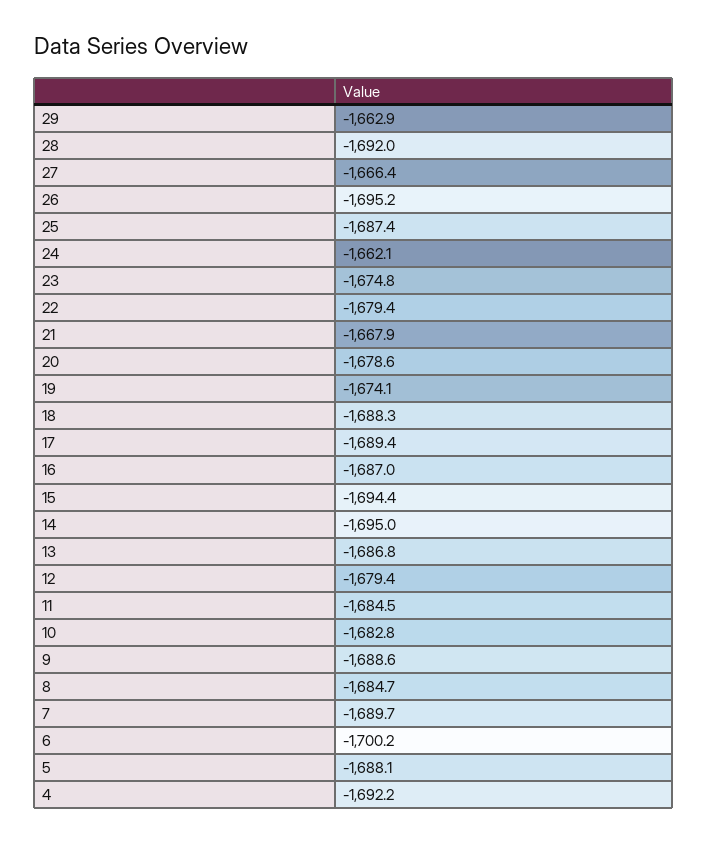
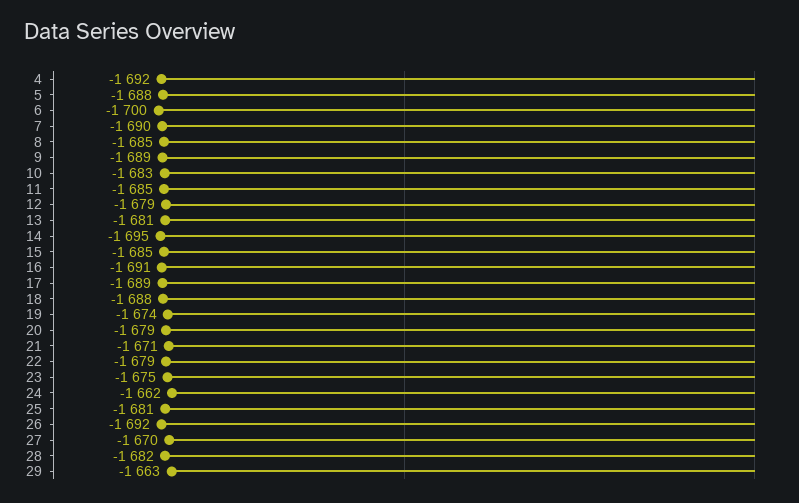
  {
    "29": -1662.9,
-   "28": -1692,
+   "28": -1682,
-   "27": -1666.4,
+   "27": -1670,
-   "26": -1695.2,
+   "26": -1692,
-   "25": -1687.4,
+   "25": -1681,
    "24": -1662.1,
    "23": -1674.8,
    "22": -1679.4,
-   "21": -1667.9,
+   "21": -1671,
    "20": -1678.6,
    "19": -1674.1,
    "18": -1688.3,
    "17": -1689.4,
-   "16": -1687,
+   "16": -1691,
-   "15": -1694.4,
+   "15": -1685,
    "14": -1695,
-   "13": -1686.8,
+   "13": -1681,
    "12": -1679.4,
    "11": -1684.5,
    "10": -1682.8,
    "9": -1688.6,
    "8": -1684.7,
    "7": -1689.7,
    "6": -1700.2,
    "5": -1688.1,
    "4": -1692.2
  }

